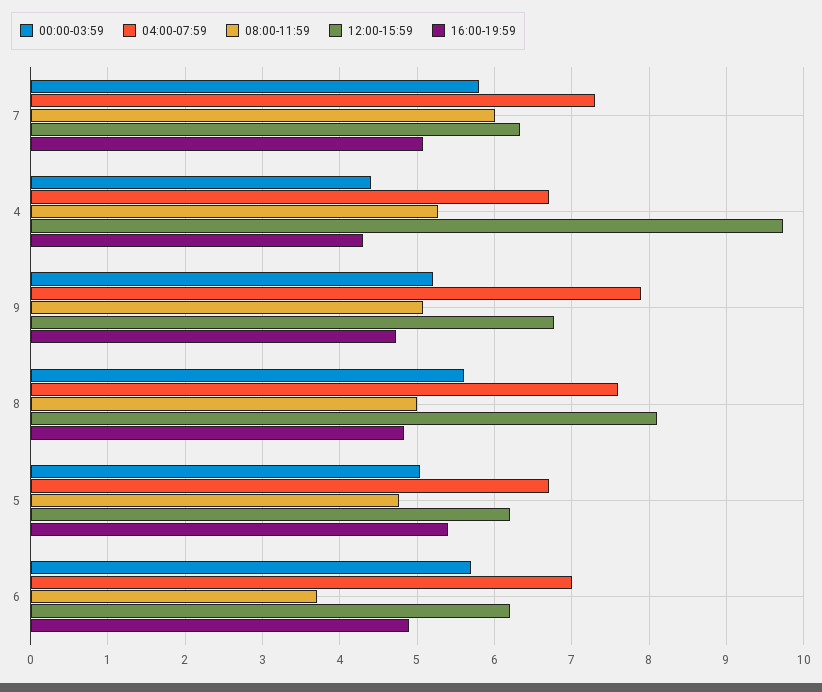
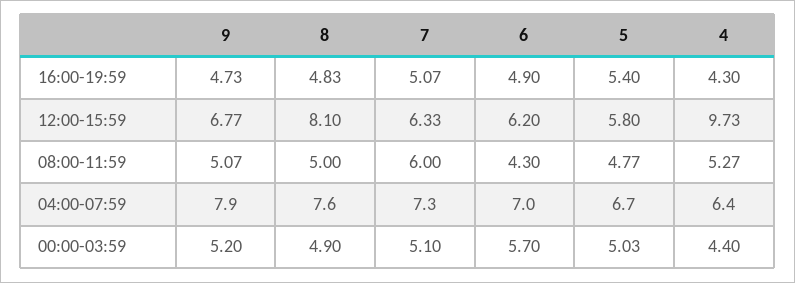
  {
    "00:00-03:59": {
-     "7": 5.8,
+     "7": 5.1,
      "4": 4.4,
      "9": 5.2,
-     "8": 5.6,
+     "8": 4.9,
      "5": 5.03,
      "6": 5.7
    },
    "04:00-07:59": {
      "7": 7.3,
-     "4": 6.7,
+     "4": 6.4,
      "9": 7.9,
      "8": 7.6,
      "5": 6.7,
      "6": 7
    },
    "08:00-11:59": {
      "7": 6,
      "4": 5.27,
      "9": 5.07,
      "8": 5,
      "5": 4.77,
-     "6": 3.7
+     "6": 4.3
    },
    "12:00-15:59": {
      "7": 6.33,
      "4": 9.73,
      "9": 6.77,
      "8": 8.1,
-     "5": 6.2,
+     "5": 5.8,
      "6": 6.2
    },
    "16:00-19:59": {
      "7": 5.07,
      "4": 4.3,
      "9": 4.73,
      "8": 4.83,
      "5": 5.4,
      "6": 4.9
    }
  }

